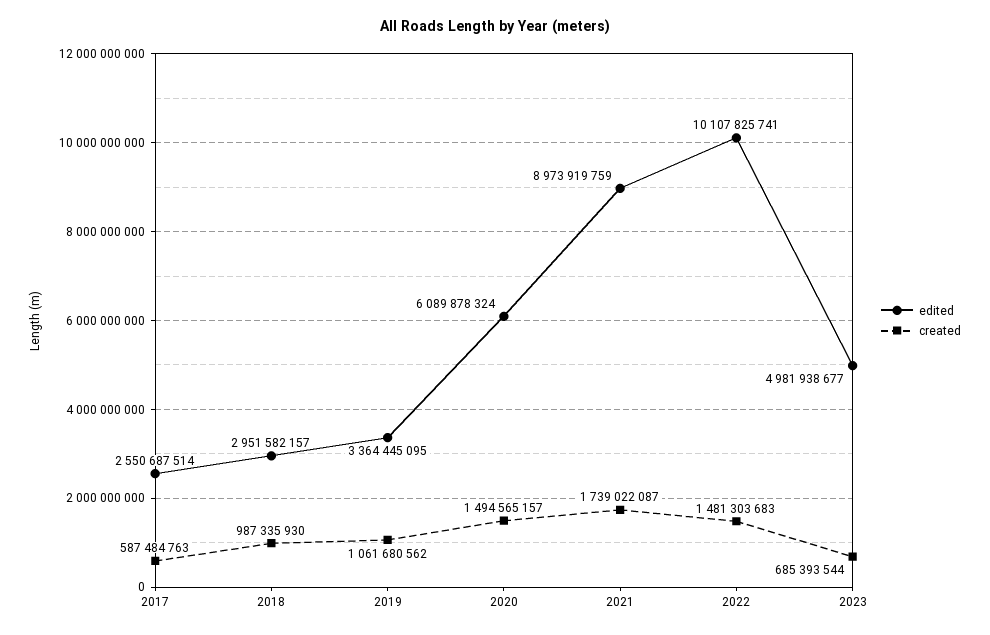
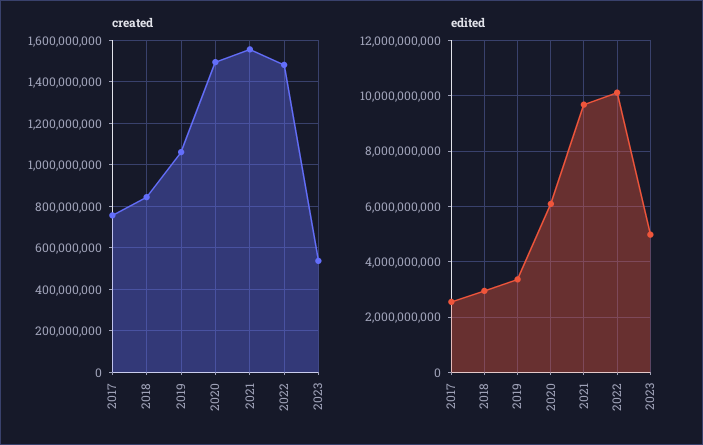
  {
    "edited": {
      "2017": 2550687514,
      "2018": 2951582157,
      "2019": 3364445095,
      "2020": 6089878324,
-     "2021": 8973919759,
+     "2021": 9750000000,
      "2022": 10107825741,
      "2023": 4981938677
    },
    "created": {
-     "2017": 587484763,
+     "2017": 750000000,
-     "2018": 987335930,
+     "2018": 850000000,
      "2019": 1061680562,
      "2020": 1494565157,
-     "2021": 1739022087,
+     "2021": 1550000000,
      "2022": 1481303683,
-     "2023": 685393544
+     "2023": 550000000
    }
  }

